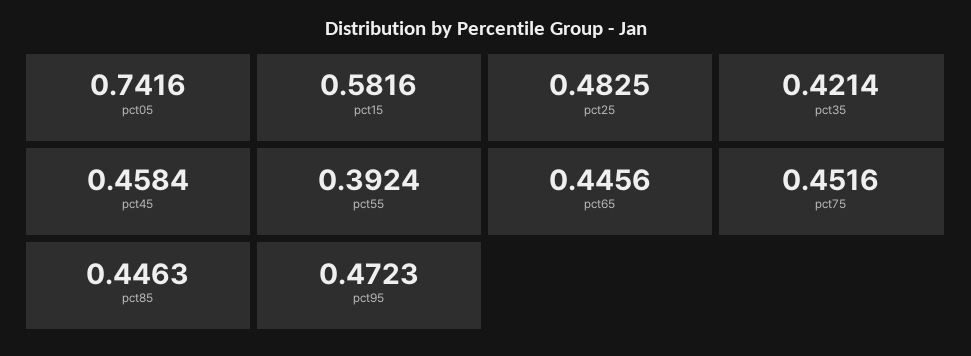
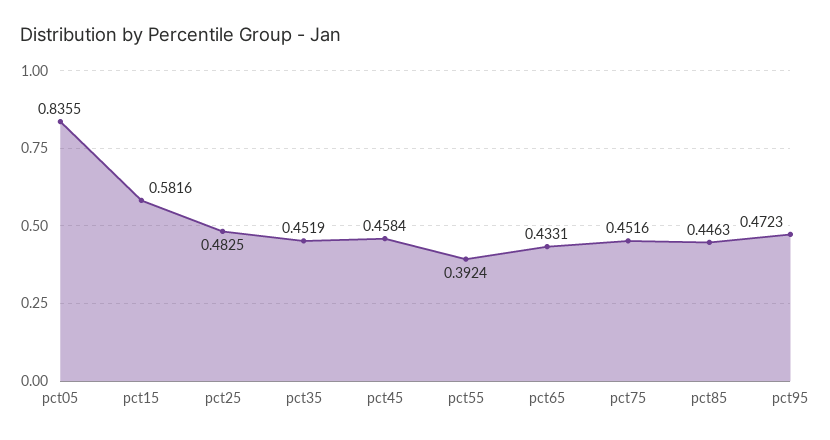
  {
-   "pct05": 0.7416,
+   "pct05": 0.8355,
    "pct15": 0.5816,
    "pct25": 0.4825,
-   "pct35": 0.4214,
+   "pct35": 0.4519,
    "pct45": 0.4584,
    "pct55": 0.3924,
-   "pct65": 0.4456,
+   "pct65": 0.4331,
    "pct75": 0.4516,
    "pct85": 0.4463,
    "pct95": 0.4723
  }

